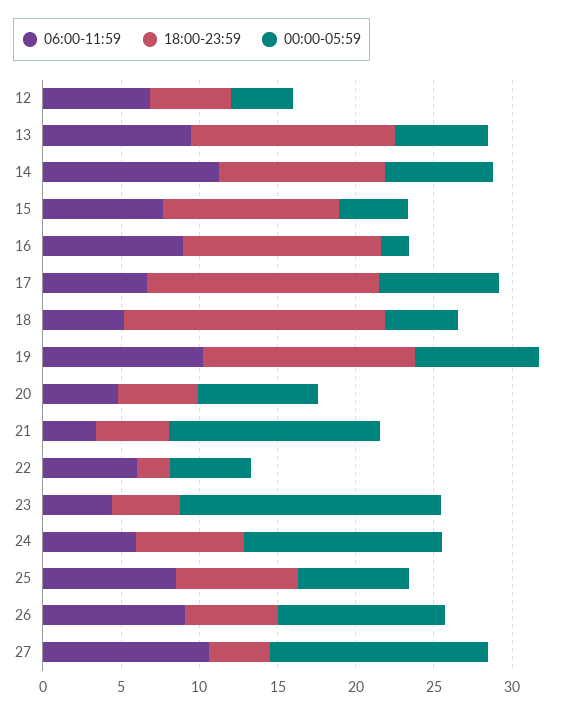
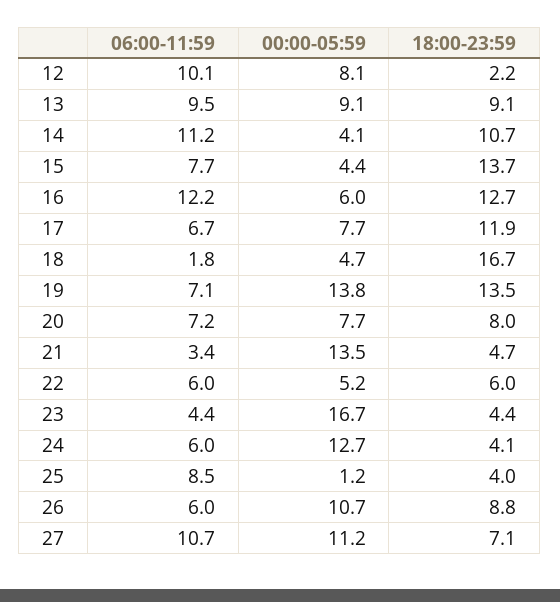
  {
    "06:00-11:59": {
-     "12": 7,
+     "12": 10.1,
      "13": 9.5,
      "14": 11.2,
      "15": 7.7,
-     "16": 9,
+     "16": 12.2,
      "17": 6.7,
-     "18": 5,
+     "18": 1.8,
-     "19": 10,
+     "19": 7.1,
-     "20": 5,
+     "20": 7.2,
      "21": 3.4,
      "22": 6,
      "23": 4.4,
      "24": 6,
      "25": 8.5,
-     "26": 9,
+     "26": 6,
      "27": 10.7
    },
    "18:00-23:59": {
-     "12": 5,
+     "12": 2.2,
-     "13": 13,
+     "13": 9.1,
      "14": 10.7,
-     "15": 11,
+     "15": 13.7,
      "16": 12.7,
-     "17": 15,
+     "17": 11.9,
      "18": 16.7,
      "19": 13.5,
-     "20": 5,
+     "20": 8,
      "21": 4.7,
-     "22": 2,
+     "22": 6,
      "23": 4.4,
-     "24": 7,
+     "24": 4.1,
-     "25": 8,
+     "25": 4,
-     "26": 6,
+     "26": 8.8,
-     "27": 4
+     "27": 7.1
    },
    "00:00-05:59": {
-     "12": 4,
+     "12": 8.1,
-     "13": 6,
+     "13": 9.1,
-     "14": 7,
+     "14": 4.1,
      "15": 4.4,
-     "16": 2,
+     "16": 6,
      "17": 7.7,
      "18": 4.7,
-     "19": 8,
+     "19": 13.8,
      "20": 7.7,
      "21": 13.5,
      "22": 5.2,
      "23": 16.7,
      "24": 12.7,
-     "25": 7,
+     "25": 1.2,
      "26": 10.7,
-     "27": 14
+     "27": 11.2
    }
  }

